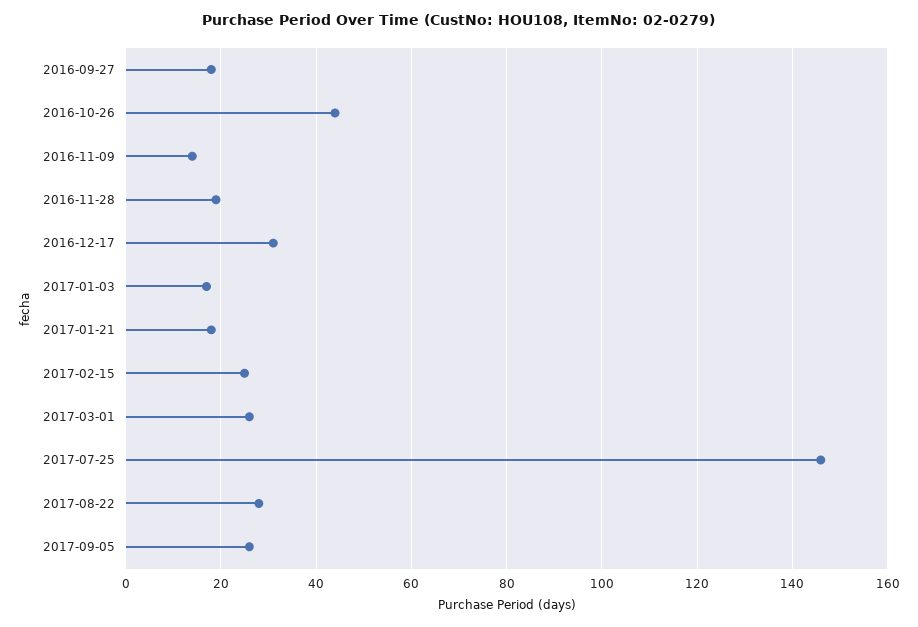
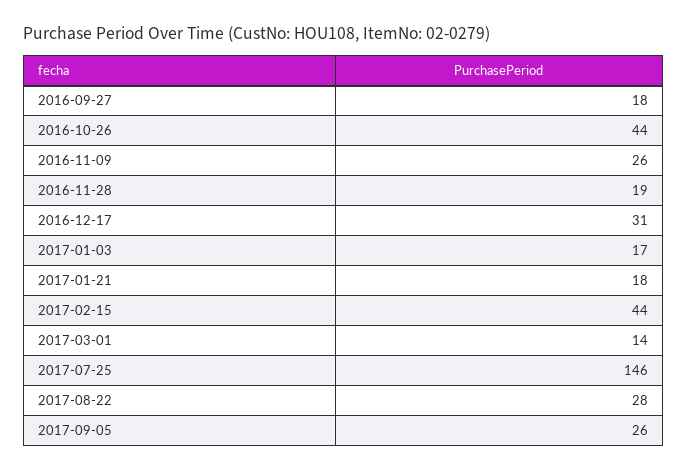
  {
    "2016-09-27": 18,
    "2016-10-26": 44,
-   "2016-11-09": 15,
+   "2016-11-09": 26,
    "2016-11-28": 19,
    "2016-12-17": 31,
    "2017-01-03": 17,
    "2017-01-21": 18,
-   "2017-02-15": 25,
+   "2017-02-15": 44,
-   "2017-03-01": 25,
+   "2017-03-01": 14,
    "2017-07-25": 146,
    "2017-08-22": 28,
    "2017-09-05": 26
  }

